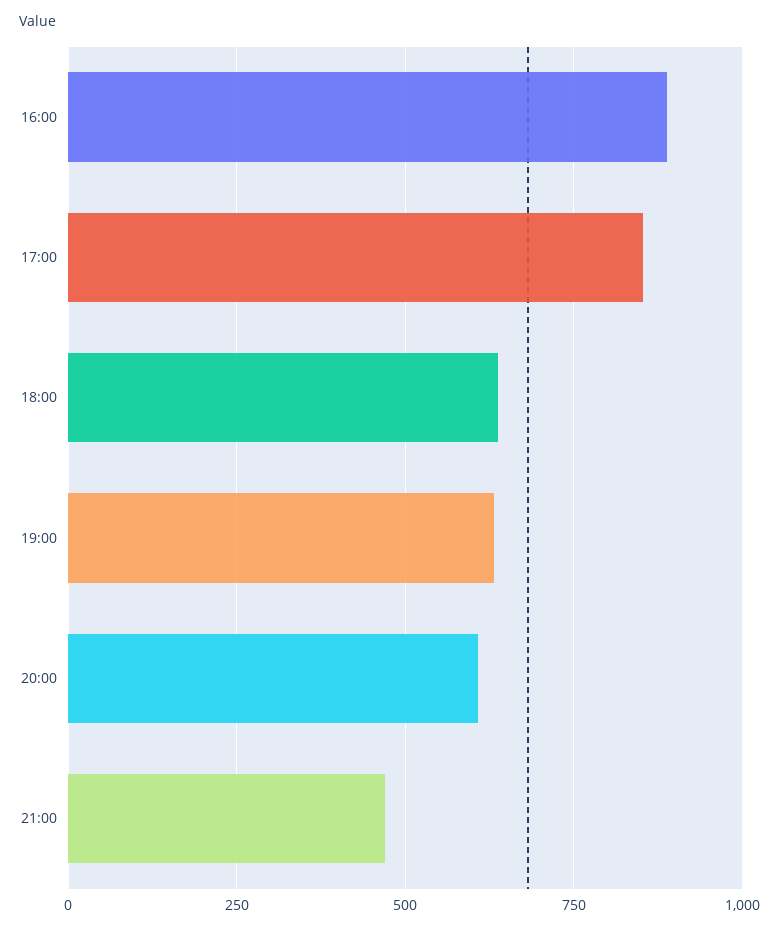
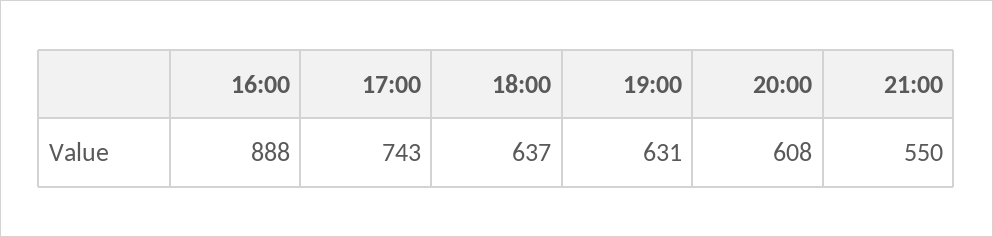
  {
    "16:00": 888,
-   "17:00": 850,
+   "17:00": 743,
    "18:00": 637,
    "19:00": 631,
    "20:00": 608,
-   "21:00": 475
+   "21:00": 550
  }

